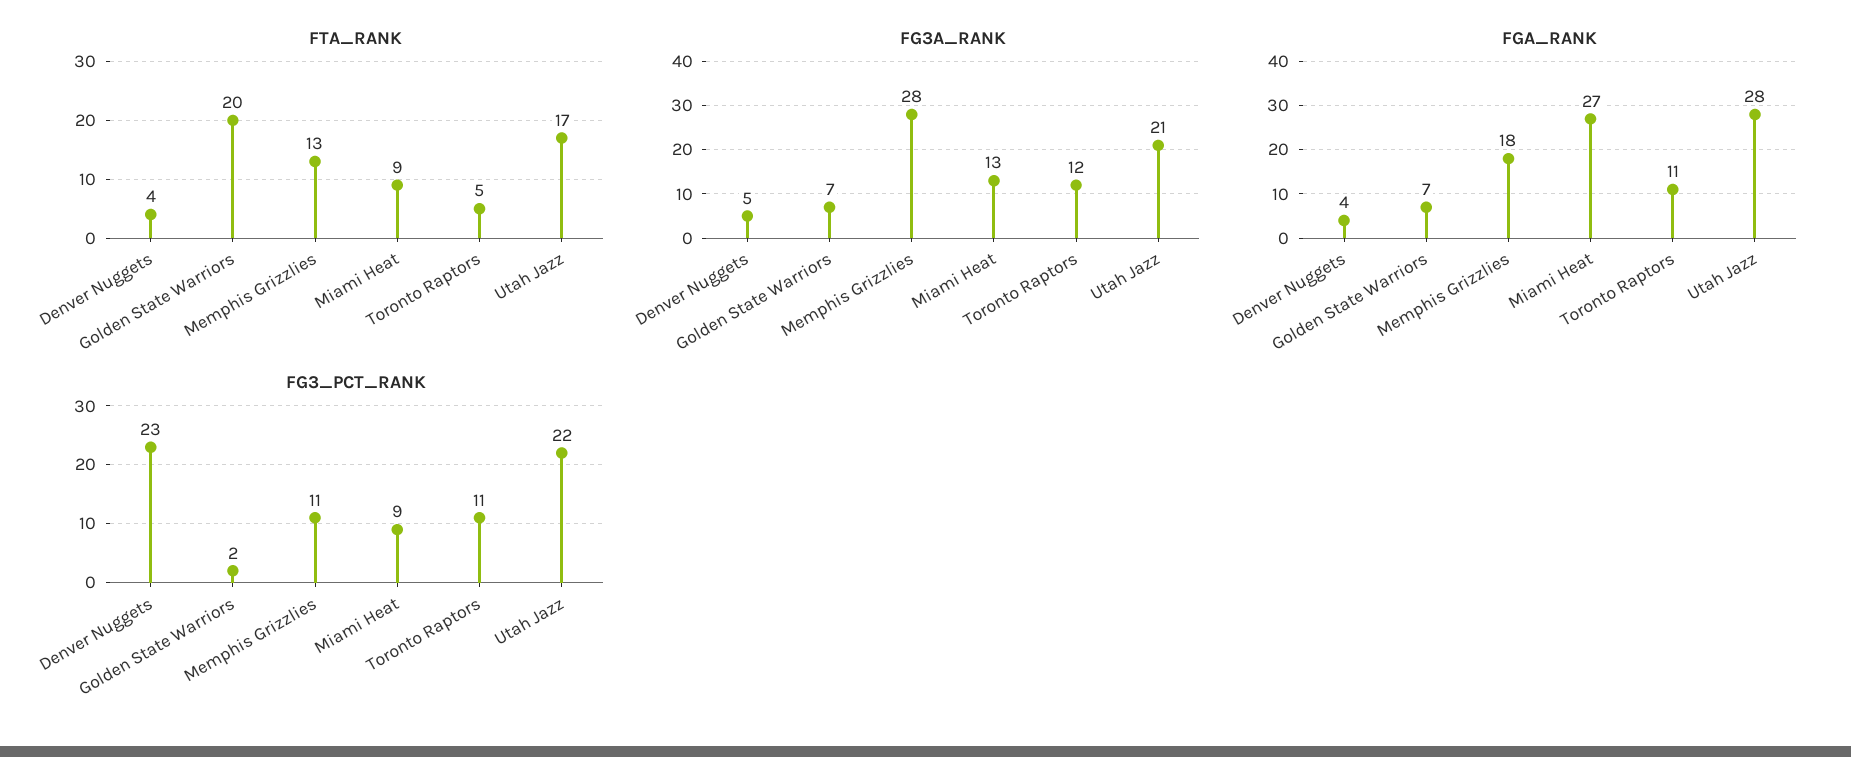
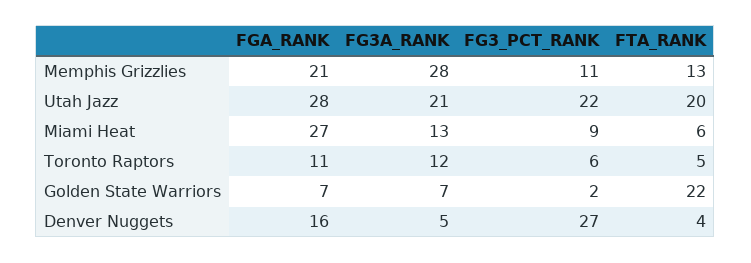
  {
    "FTA_RANK": {
      "Denver Nuggets": 4,
-     "Golden State Warriors": 20,
+     "Golden State Warriors": 22,
      "Memphis Grizzlies": 13,
-     "Miami Heat": 9,
+     "Miami Heat": 6,
      "Toronto Raptors": 5,
-     "Utah Jazz": 17
+     "Utah Jazz": 20
    },
    "FG3A_RANK": {
      "Denver Nuggets": 5,
      "Golden State Warriors": 7,
      "Memphis Grizzlies": 28,
      "Miami Heat": 13,
      "Toronto Raptors": 12,
      "Utah Jazz": 21
    },
    "FGA_RANK": {
-     "Denver Nuggets": 4,
+     "Denver Nuggets": 16,
      "Golden State Warriors": 7,
-     "Memphis Grizzlies": 18,
+     "Memphis Grizzlies": 21,
      "Miami Heat": 27,
      "Toronto Raptors": 11,
      "Utah Jazz": 28
    },
    "FG3_PCT_RANK": {
-     "Denver Nuggets": 23,
+     "Denver Nuggets": 27,
      "Golden State Warriors": 2,
      "Memphis Grizzlies": 11,
      "Miami Heat": 9,
-     "Toronto Raptors": 11,
+     "Toronto Raptors": 6,
      "Utah Jazz": 22
    }
  }

